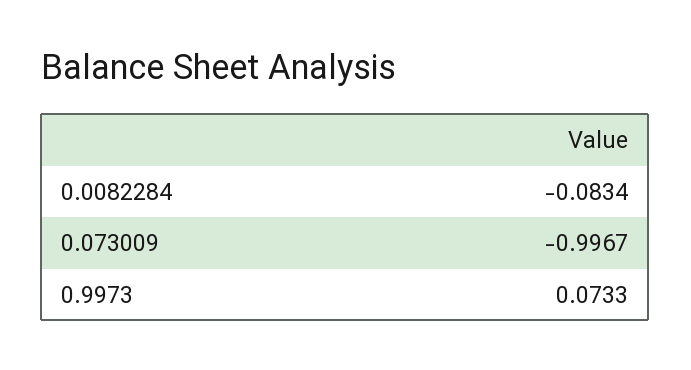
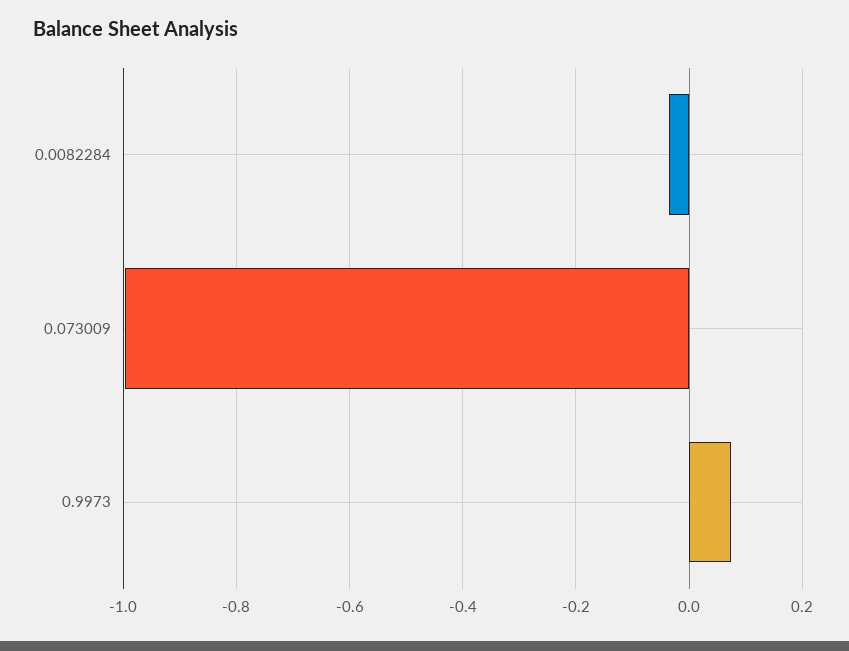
  {
-   "0.0082284": -0.0834,
+   "0.0082284": -0.04,
    "0.073009": -0.9967,
    "0.9973": 0.0733
  }

